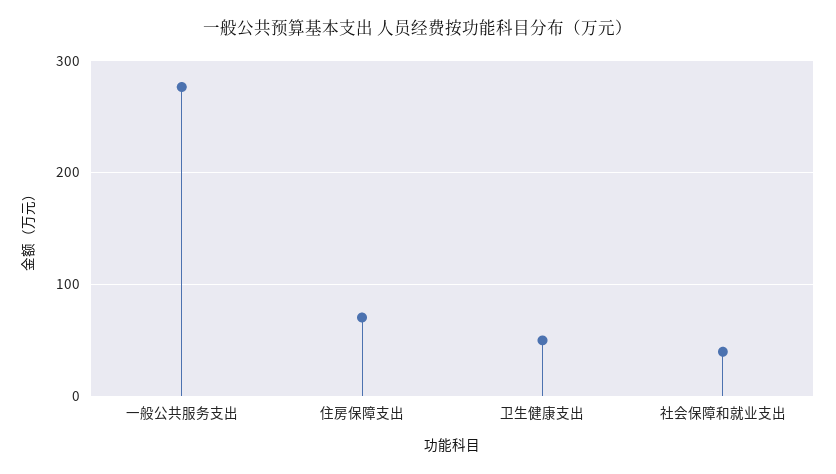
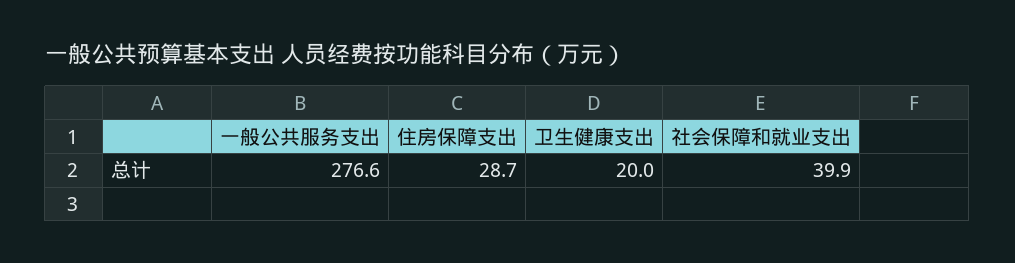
  {
    "一般公共服务支出": 276.6,
-   "住房保障支出": 70,
+   "住房保障支出": 28.7,
-   "卫生健康支出": 50,
+   "卫生健康支出": 20,
    "社会保障和就业支出": 39.9
  }

